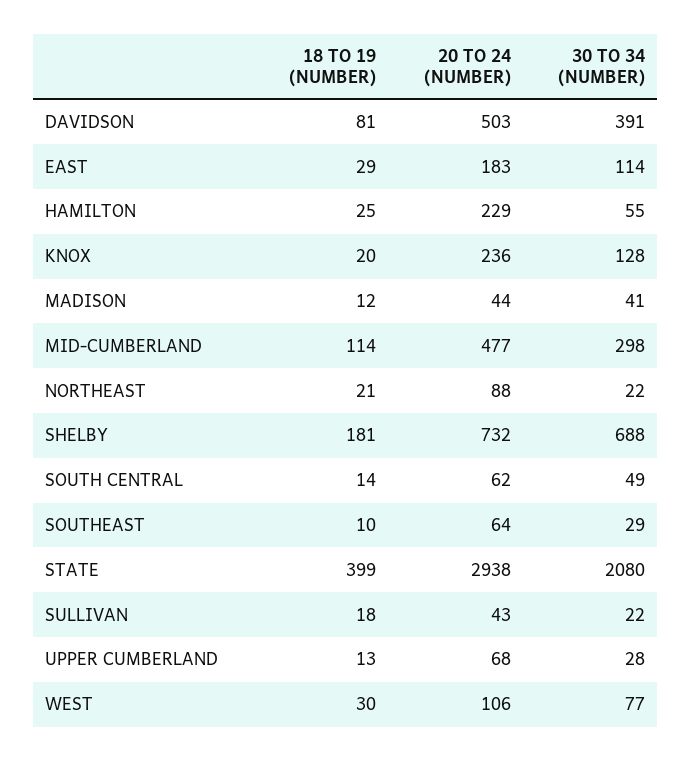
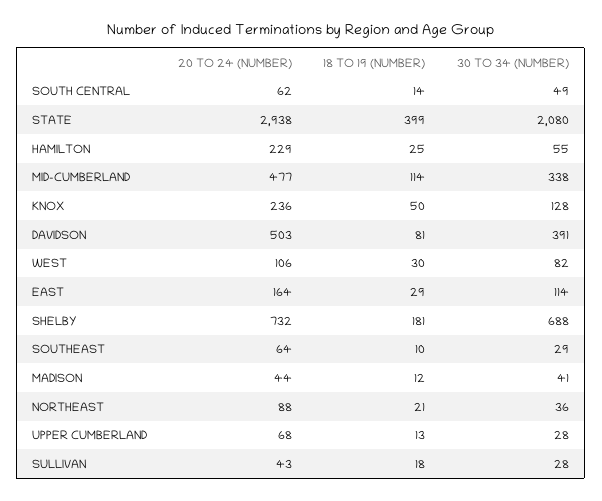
  {
    "18 TO 19 (NUMBER)": {
      "DAVIDSON": 81,
      "EAST": 29,
      "HAMILTON": 25,
-     "KNOX": 20,
+     "KNOX": 50,
      "MADISON": 12,
      "MID-CUMBERLAND": 114,
      "NORTHEAST": 21,
      "SHELBY": 181,
      "SOUTH CENTRAL": 14,
      "SOUTHEAST": 10,
      "STATE": 399,
      "SULLIVAN": 18,
      "UPPER CUMBERLAND": 13,
      "WEST": 30
    },
    "20 TO 24 (NUMBER)": {
      "DAVIDSON": 503,
-     "EAST": 183,
+     "EAST": 164,
      "HAMILTON": 229,
      "KNOX": 236,
      "MADISON": 44,
      "MID-CUMBERLAND": 477,
      "NORTHEAST": 88,
      "SHELBY": 732,
      "SOUTH CENTRAL": 62,
      "SOUTHEAST": 64,
      "STATE": 2938,
      "SULLIVAN": 43,
      "UPPER CUMBERLAND": 68,
      "WEST": 106
    },
    "30 TO 34 (NUMBER)": {
      "DAVIDSON": 391,
      "EAST": 114,
      "HAMILTON": 55,
      "KNOX": 128,
      "MADISON": 41,
-     "MID-CUMBERLAND": 298,
+     "MID-CUMBERLAND": 338,
-     "NORTHEAST": 22,
+     "NORTHEAST": 36,
      "SHELBY": 688,
      "SOUTH CENTRAL": 49,
      "SOUTHEAST": 29,
      "STATE": 2080,
-     "SULLIVAN": 22,
+     "SULLIVAN": 28,
      "UPPER CUMBERLAND": 28,
-     "WEST": 77
+     "WEST": 82
    }
  }

